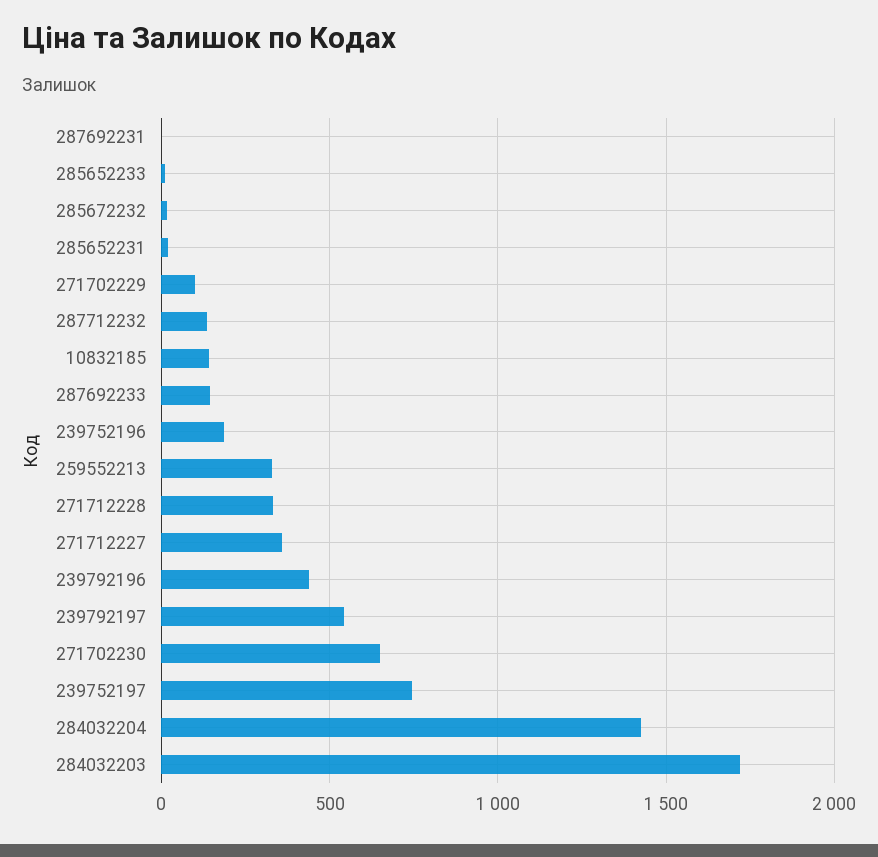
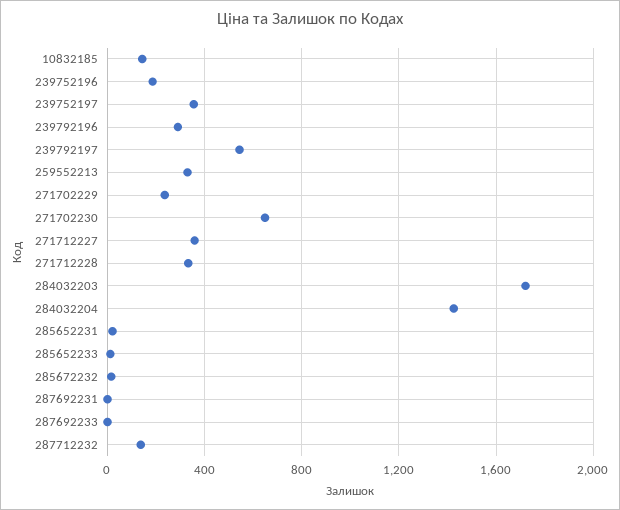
  {
    "287692231": 0,
    "285652233": 0,
    "285672232": 0,
    "285652231": 0,
-   "271702229": 100,
+   "271702229": 250,
    "287712232": 150,
    "10832185": 150,
-   "287692233": 150,
+   "287692233": 0,
    "239752196": 200,
    "259552213": 350,
    "271712228": 350,
    "271712227": 350,
-   "239792196": 450,
+   "239792196": 300,
    "239792197": 550,
    "271702230": 650,
-   "239752197": 750,
+   "239752197": 350,
    "284032204": 1450,
    "284032203": 1700
  }

